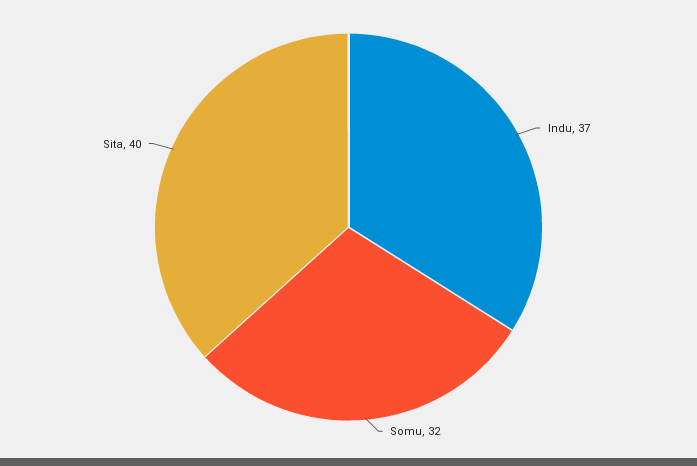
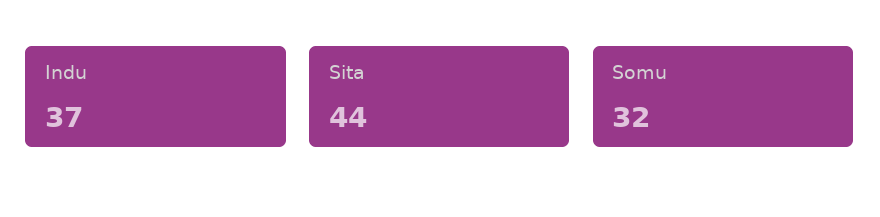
  {
    "Indu": 37,
    "Somu": 32,
-   "Sita": 40
+   "Sita": 44
  }

